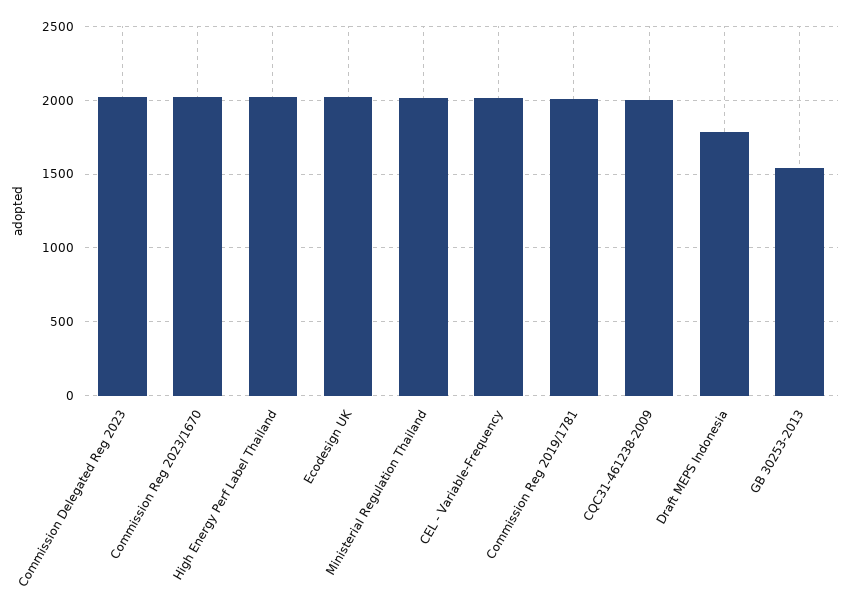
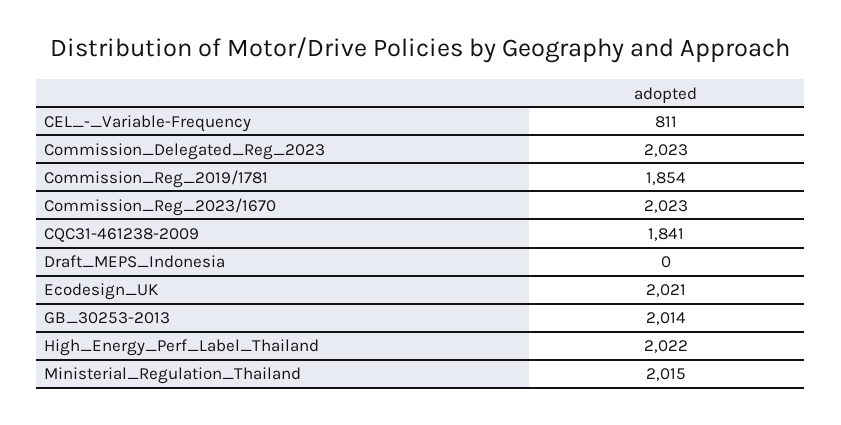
  {
    "Commission Delegated Reg 2023": 2023,
    "Commission Reg 2023/1670": 2023,
    "High Energy Perf Label Thailand": 2022,
    "Ecodesign UK": 2021,
    "Ministerial Regulation Thailand": 2015,
-   "CEL - Variable-Frequency": 2000,
+   "CEL - Variable-Frequency": 811,
-   "Commission Reg 2019/1781": 2000,
+   "Commission Reg 2019/1781": 1854,
-   "CQC31-461238-2009": 2000,
+   "CQC31-461238-2009": 1841,
-   "Draft MEPS Indonesia": 1800,
+   "Draft MEPS Indonesia": 0,
-   "GB 30253-2013": 1550
+   "GB 30253-2013": 2014
  }

